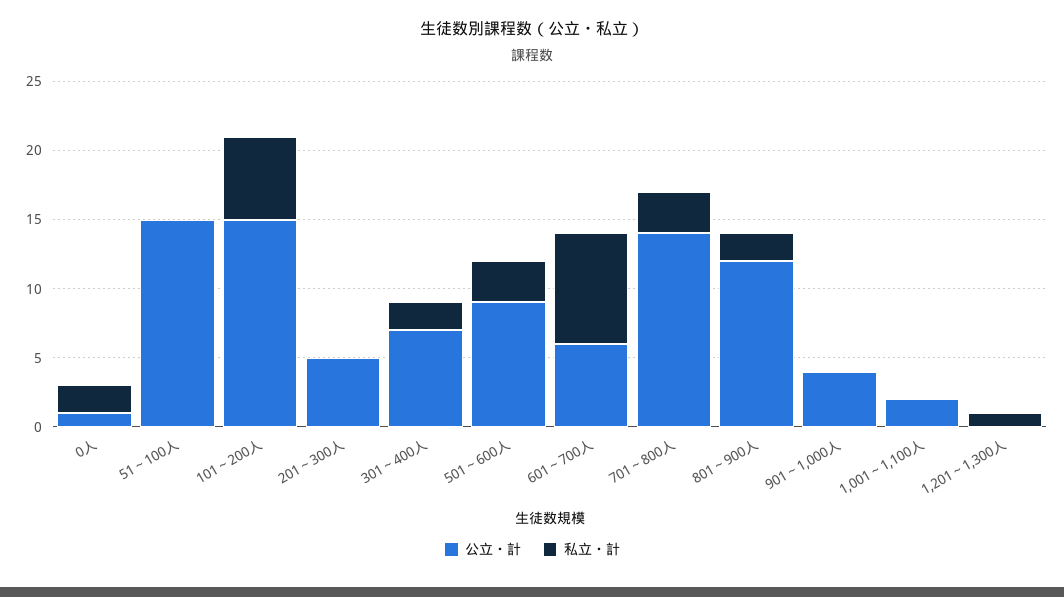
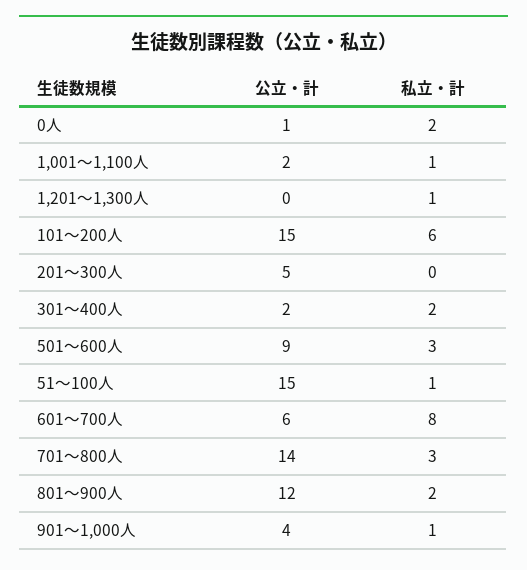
  {
    "公立・計": {
      "0人": 1,
      "51～100人": 15,
      "101～200人": 15,
      "201～300人": 5,
-     "301～400人": 7,
+     "301～400人": 2,
      "501～600人": 9,
      "601～700人": 6,
      "701～800人": 14,
      "801～900人": 12,
      "901～1,000人": 4,
      "1,001～1,100人": 2,
      "1,201～1,300人": 0
    },
    "私立・計": {
      "0人": 2,
-     "51～100人": 0,
+     "51～100人": 1,
      "101～200人": 6,
      "201～300人": 0,
      "301～400人": 2,
      "501～600人": 3,
      "601～700人": 8,
      "701～800人": 3,
      "801～900人": 2,
-     "901～1,000人": 0,
+     "901～1,000人": 1,
-     "1,001～1,100人": 0,
+     "1,001～1,100人": 1,
      "1,201～1,300人": 1
    }
  }

